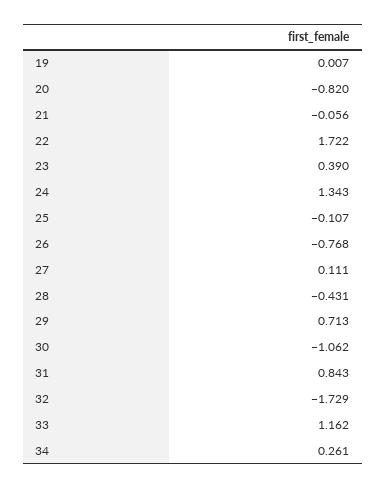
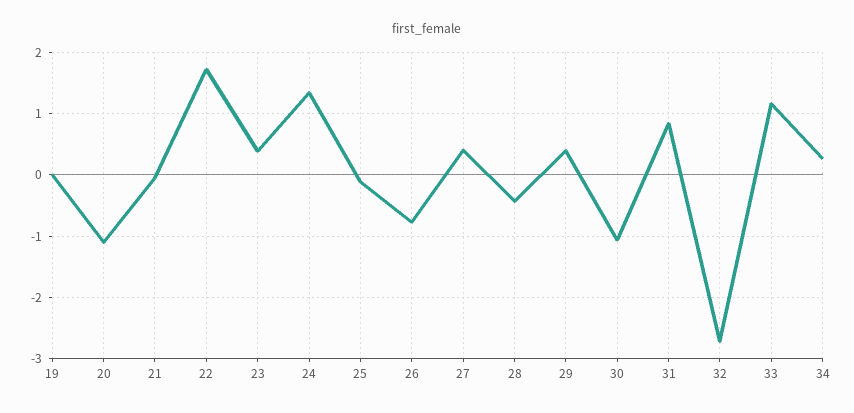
  {
    "19": 0.007,
-   "20": -0.82,
+   "20": -1.1,
    "21": -0.056,
    "22": 1.722,
    "23": 0.39,
    "24": 1.343,
    "25": -0.107,
    "26": -0.768,
-   "27": 0.111,
+   "27": 0.4,
    "28": -0.431,
-   "29": 0.713,
+   "29": 0.4,
    "30": -1.062,
    "31": 0.843,
-   "32": -1.729,
+   "32": -2.7,
    "33": 1.162,
    "34": 0.261
  }

